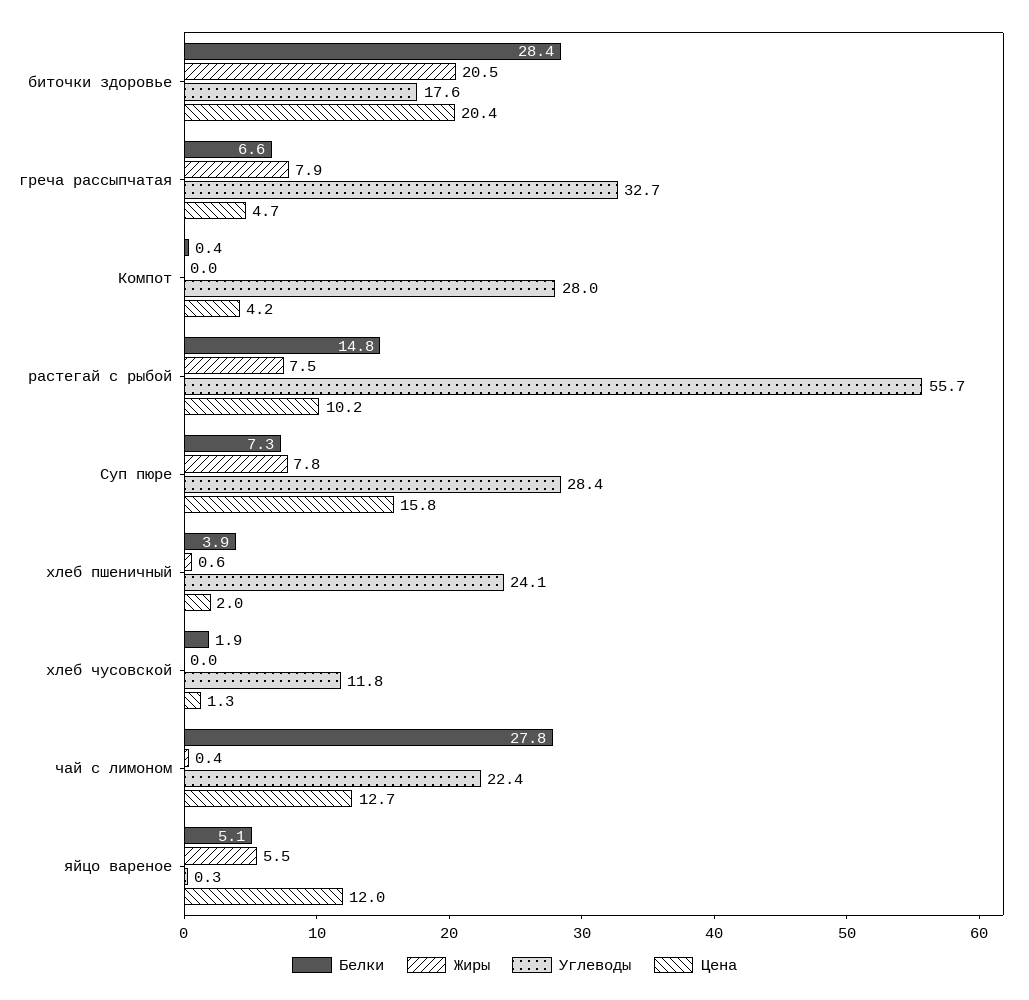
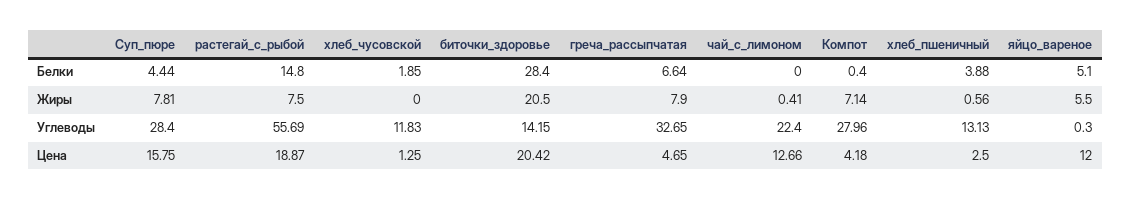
  {
    "Белки": {
      "биточки здоровье": 28.4,
      "греча рассыпчатая": 6.64,
      "Компот": 0.4,
      "растегай с рыбой": 14.8,
-     "Суп пюре": 7.3,
+     "Суп пюре": 4.44,
      "хлеб пшеничный": 3.88,
      "хлеб чусовской": 1.85,
-     "чай с лимоном": 27.8,
+     "чай с лимоном": 0,
      "яйцо вареное": 5.1
    },
    "Жиры": {
      "биточки здоровье": 20.5,
      "греча рассыпчатая": 7.9,
-     "Компот": 0,
+     "Компот": 7.14,
      "растегай с рыбой": 7.5,
      "Суп пюре": 7.81,
      "хлеб пшеничный": 0.56,
      "хлеб чусовской": 0,
      "чай с лимоном": 0.41,
      "яйцо вареное": 5.5
    },
    "Углеводы": {
-     "биточки здоровье": 17.6,
+     "биточки здоровье": 14.15,
      "греча рассыпчатая": 32.65,
      "Компот": 27.96,
      "растегай с рыбой": 55.69,
      "Суп пюре": 28.4,
-     "хлеб пшеничный": 24.1,
+     "хлеб пшеничный": 13.13,
      "хлеб чусовской": 11.83,
      "чай с лимоном": 22.4,
      "яйцо вареное": 0.3
    },
    "Цена": {
      "биточки здоровье": 20.42,
      "греча рассыпчатая": 4.65,
      "Компот": 4.18,
-     "растегай с рыбой": 10.2,
+     "растегай с рыбой": 18.87,
      "Суп пюре": 15.75,
-     "хлеб пшеничный": 2,
+     "хлеб пшеничный": 2.5,
      "хлеб чусовской": 1.25,
      "чай с лимоном": 12.66,
      "яйцо вареное": 12
    }
  }

